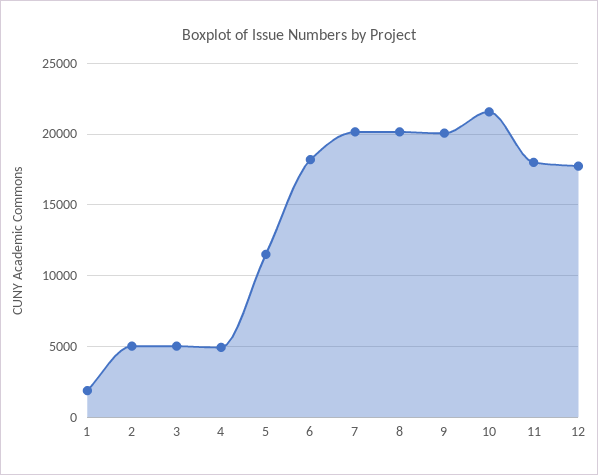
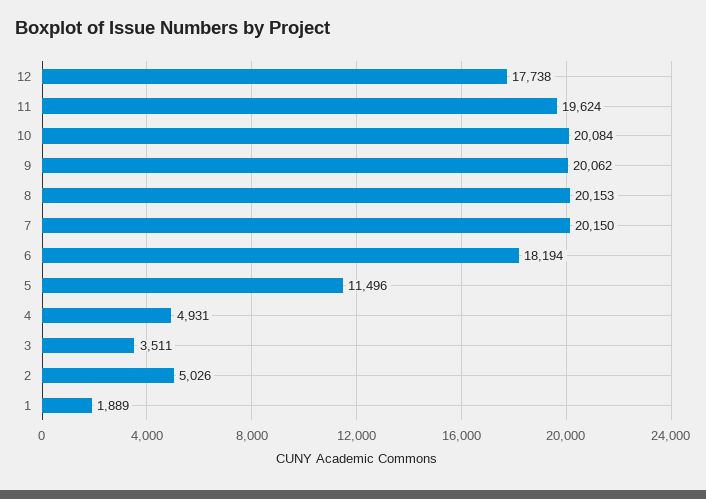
  {
    "1": 1889,
    "2": 5026,
-   "3": 5000,
+   "3": 3511,
    "4": 4931,
    "5": 11496,
    "6": 18194,
    "7": 20150,
    "8": 20153,
    "9": 20062,
-   "10": 21500,
+   "10": 20084,
-   "11": 18000,
+   "11": 19624,
    "12": 17738
  }

